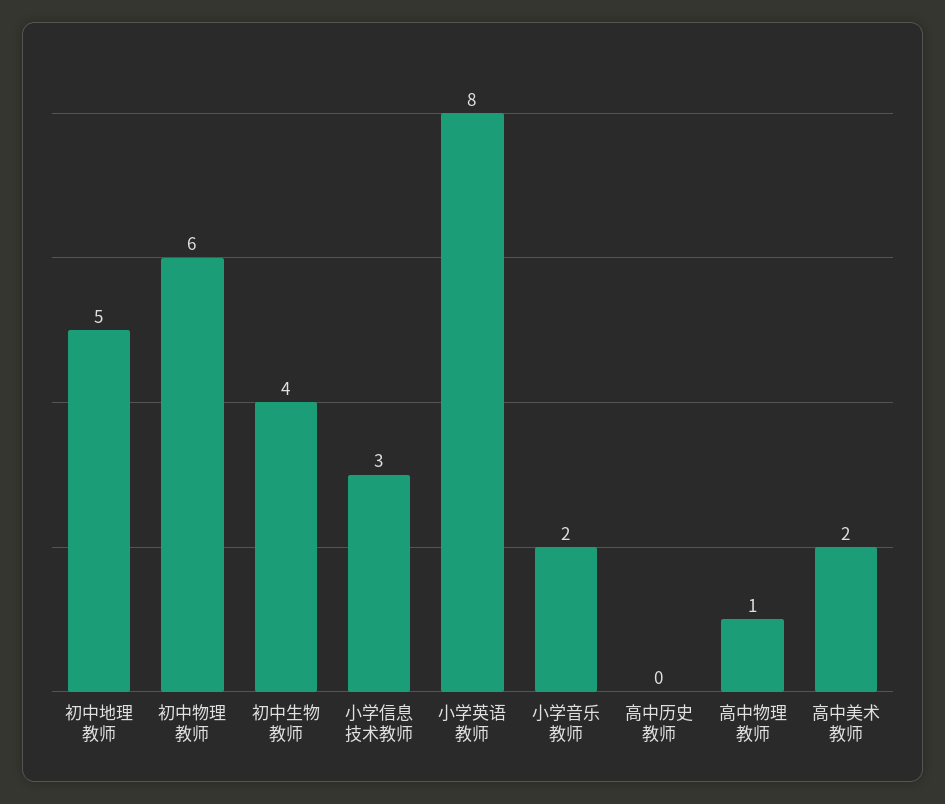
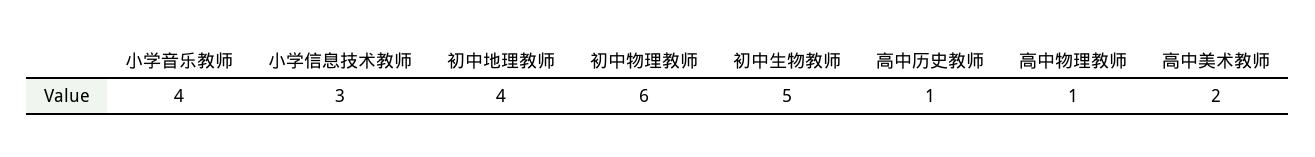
  {
-   "初中地理教师": 5,
+   "初中地理教师": 4,
    "初中物理教师": 6,
-   "初中生物教师": 4,
+   "初中生物教师": 5,
    "小学信息技术教师": 3,
-   "小学英语教师": 8,
-   "小学音乐教师": 2,
+   "小学音乐教师": 4,
-   "高中历史教师": 0,
+   "高中历史教师": 1,
    "高中物理教师": 1,
    "高中美术教师": 2
  }

